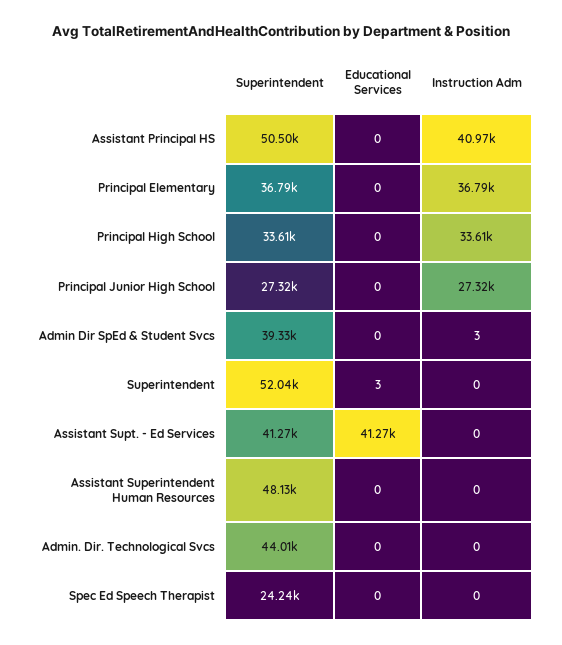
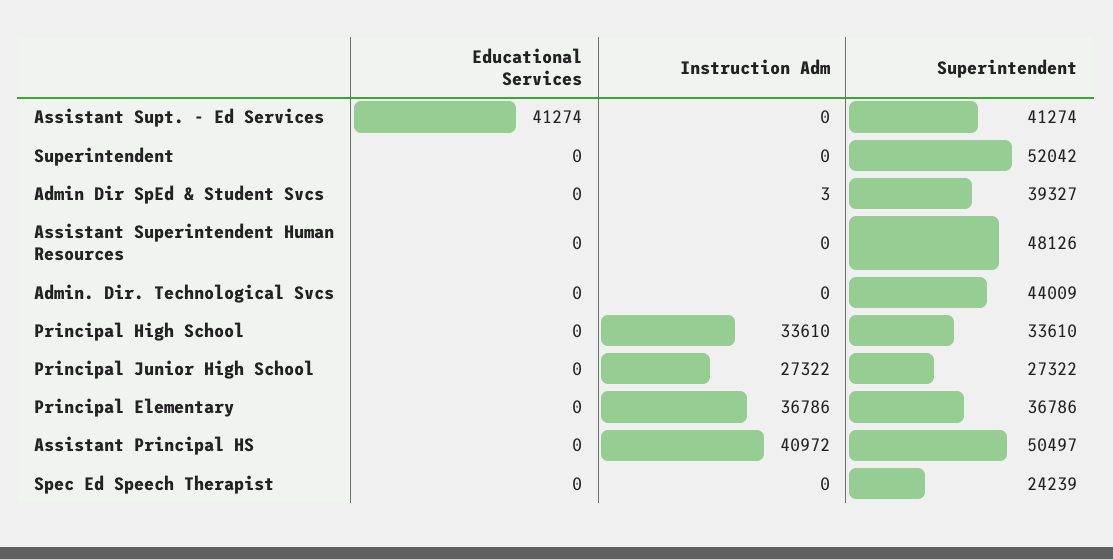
  {
    "Superintendent": {
      "Assistant Principal HS": 50497,
      "Principal Elementary": 36786,
      "Principal High School": 33610,
      "Principal Junior High School": 27322,
      "Admin Dir SpEd & Student Svcs": 39327,
      "Superintendent": 52042,
      "Assistant Supt. - Ed Services": 41274,
      "Assistant Superintendent Human Resources": 48126,
      "Admin. Dir. Technological Svcs": 44009,
      "Spec Ed Speech Therapist": 24239
    },
    "Educational Services": {
      "Assistant Principal HS": 0,
      "Principal Elementary": 0,
      "Principal High School": 0,
      "Principal Junior High School": 0,
      "Admin Dir SpEd & Student Svcs": 0,
-     "Superintendent": 3,
+     "Superintendent": 0,
      "Assistant Supt. - Ed Services": 41274,
      "Assistant Superintendent Human Resources": 0,
      "Admin. Dir. Technological Svcs": 0,
      "Spec Ed Speech Therapist": 0
    },
    "Instruction Adm": {
      "Assistant Principal HS": 40972,
      "Principal Elementary": 36786,
      "Principal High School": 33610,
      "Principal Junior High School": 27322,
      "Admin Dir SpEd & Student Svcs": 3,
      "Superintendent": 0,
      "Assistant Supt. - Ed Services": 0,
      "Assistant Superintendent Human Resources": 0,
      "Admin. Dir. Technological Svcs": 0,
      "Spec Ed Speech Therapist": 0
    }
  }

